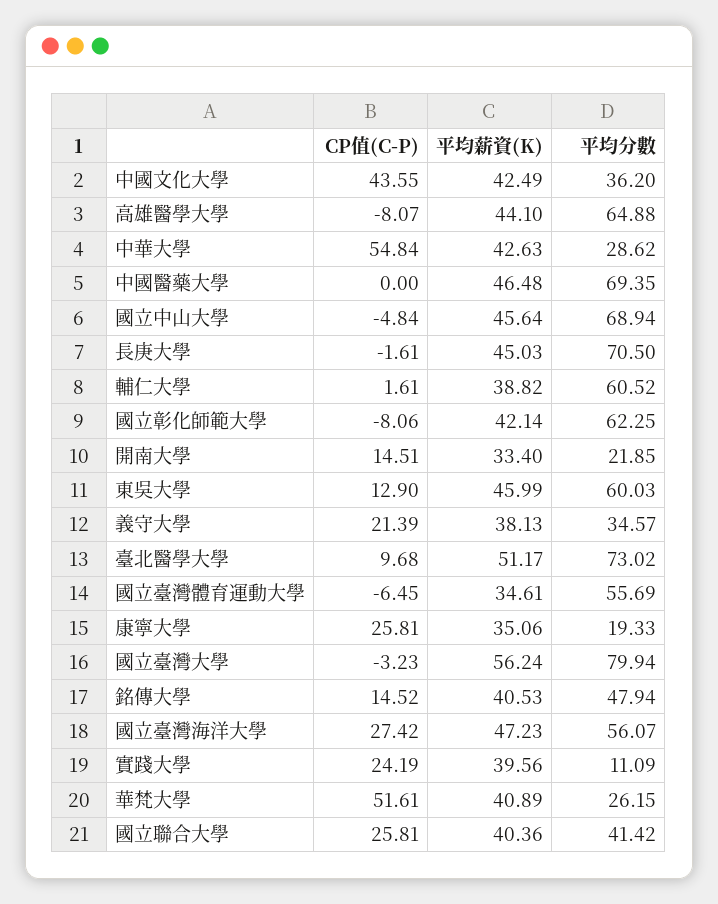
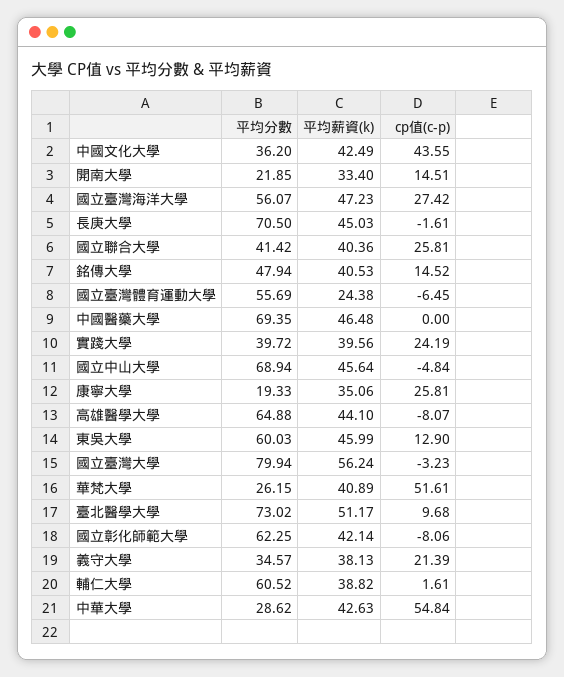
  {
    "CP值(C-P)": {
      "中國文化大學": 43.55,
      "高雄醫學大學": -8.07,
      "中華大學": 54.84,
      "中國醫藥大學": 0,
      "國立中山大學": -4.84,
      "長庚大學": -1.61,
      "輔仁大學": 1.61,
      "國立彰化師範大學": -8.06,
      "開南大學": 14.51,
      "東吳大學": 12.9,
      "義守大學": 21.39,
      "臺北醫學大學": 9.68,
      "國立臺灣體育運動大學": -6.45,
      "康寧大學": 25.81,
      "國立臺灣大學": -3.23,
      "銘傳大學": 14.52,
      "國立臺灣海洋大學": 27.42,
      "實踐大學": 24.19,
      "華梵大學": 51.61,
      "國立聯合大學": 25.81
    },
    "平均薪資(K)": {
      "中國文化大學": 42.49,
      "高雄醫學大學": 44.1,
      "中華大學": 42.63,
      "中國醫藥大學": 46.48,
      "國立中山大學": 45.64,
      "長庚大學": 45.03,
      "輔仁大學": 38.82,
      "國立彰化師範大學": 42.14,
      "開南大學": 33.4,
      "東吳大學": 45.99,
      "義守大學": 38.13,
      "臺北醫學大學": 51.17,
-     "國立臺灣體育運動大學": 34.61,
+     "國立臺灣體育運動大學": 24.38,
      "康寧大學": 35.06,
      "國立臺灣大學": 56.24,
      "銘傳大學": 40.53,
      "國立臺灣海洋大學": 47.23,
      "實踐大學": 39.56,
      "華梵大學": 40.89,
      "國立聯合大學": 40.36
    },
    "平均分數": {
      "中國文化大學": 36.2,
      "高雄醫學大學": 64.88,
      "中華大學": 28.62,
      "中國醫藥大學": 69.35,
      "國立中山大學": 68.94,
      "長庚大學": 70.5,
      "輔仁大學": 60.52,
      "國立彰化師範大學": 62.25,
      "開南大學": 21.85,
      "東吳大學": 60.03,
      "義守大學": 34.57,
      "臺北醫學大學": 73.02,
      "國立臺灣體育運動大學": 55.69,
      "康寧大學": 19.33,
      "國立臺灣大學": 79.94,
      "銘傳大學": 47.94,
      "國立臺灣海洋大學": 56.07,
-     "實踐大學": 11.09,
+     "實踐大學": 39.72,
      "華梵大學": 26.15,
      "國立聯合大學": 41.42
    }
  }

